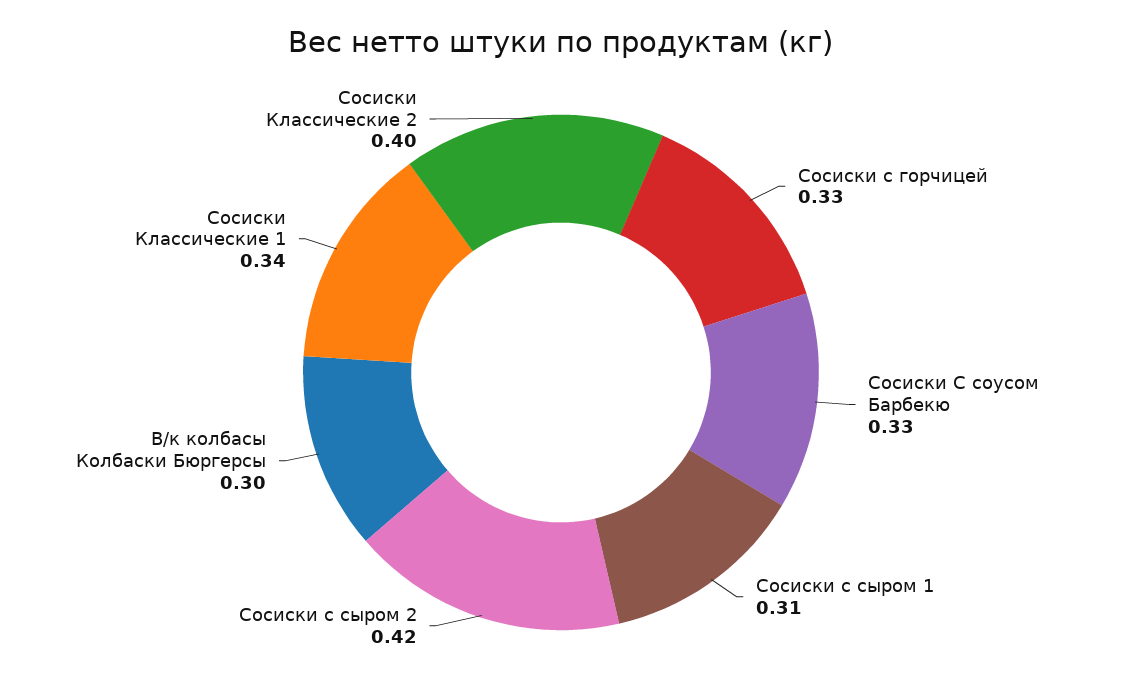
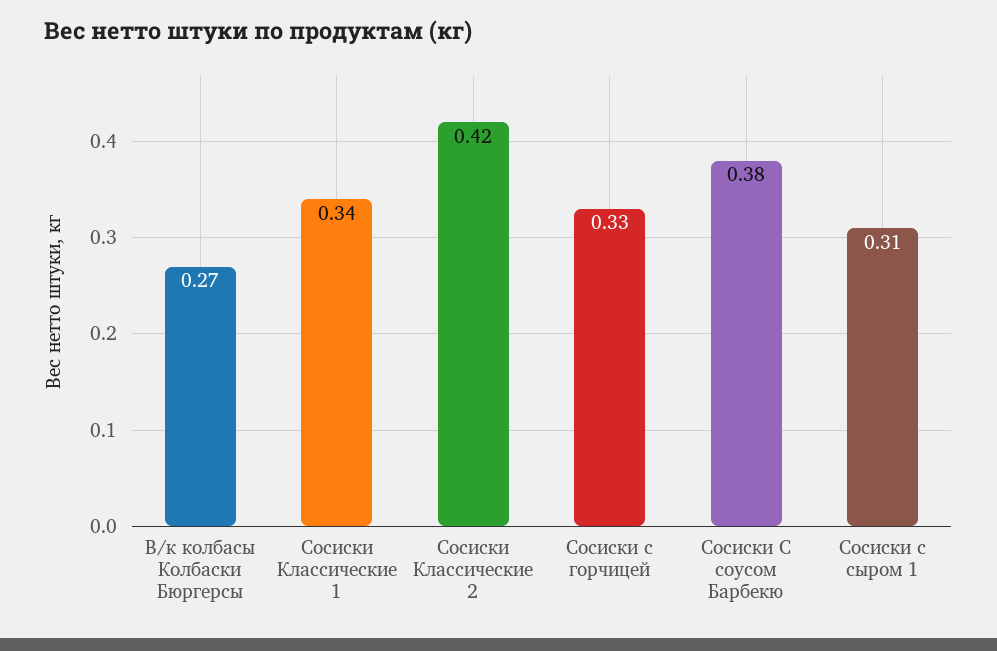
  {
    "Сосиски с горчицей": 0.33,
-   "Сосиски С соусом Барбекю": 0.33,
+   "Сосиски С соусом Барбекю": 0.38,
    "Сосиски с сыром 1": 0.31,
-   "Сосиски с сыром 2": 0.42,
-   "В/к колбасы Колбаски Бюргерсы": 0.3,
+   "В/к колбасы Колбаски Бюргерсы": 0.27,
    "Сосиски Классические 1": 0.34,
-   "Сосиски Классические 2": 0.4
+   "Сосиски Классические 2": 0.42
  }

